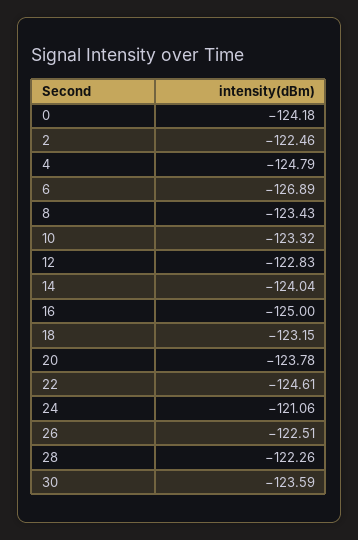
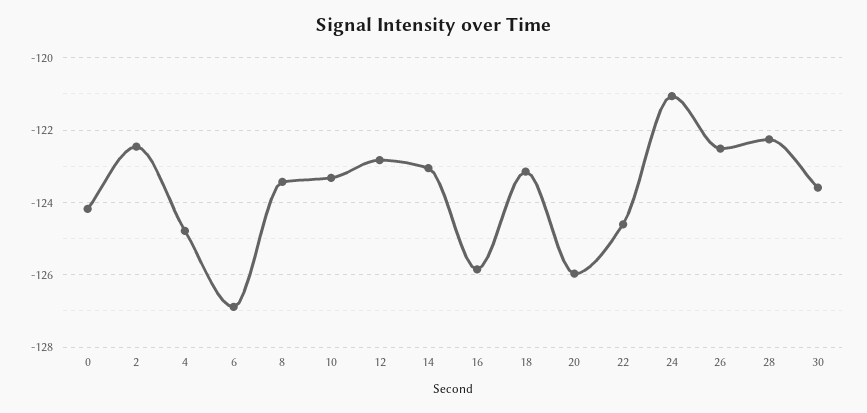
  {
    "0": -124.18,
    "2": -122.46,
    "4": -124.79,
    "6": -126.89,
    "8": -123.43,
    "10": -123.32,
    "12": -122.83,
-   "14": -124.04,
+   "14": -123,
-   "16": -125,
+   "16": -125.8,
    "18": -123.15,
-   "20": -123.78,
+   "20": -126,
    "22": -124.61,
    "24": -121.06,
    "26": -122.51,
    "28": -122.26,
    "30": -123.59
  }

